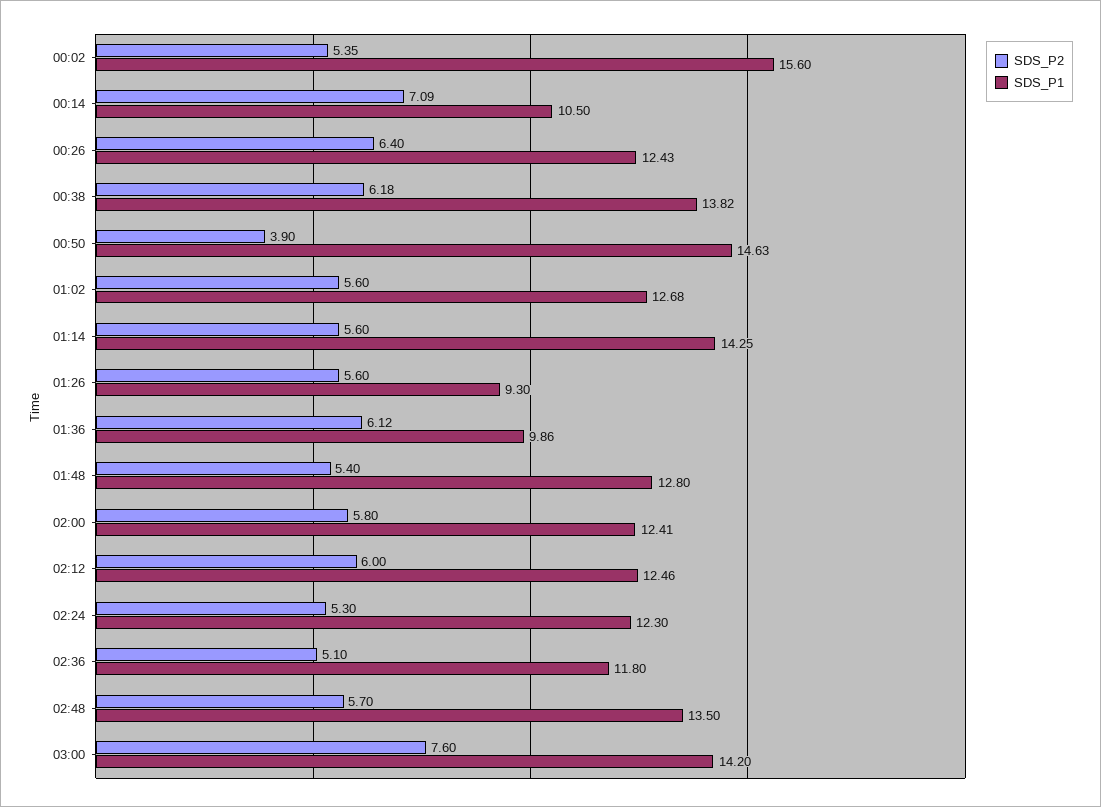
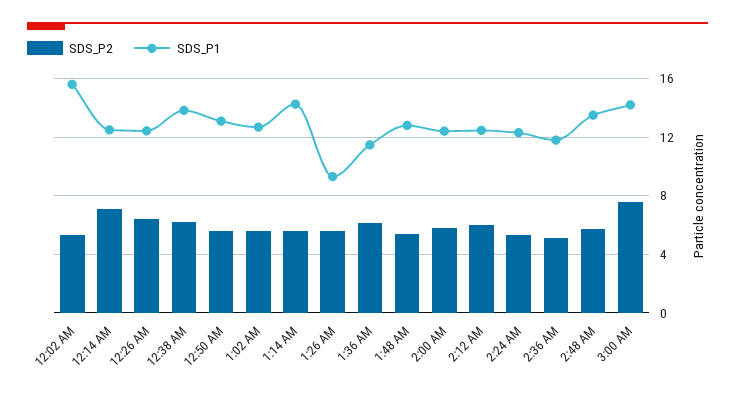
  {
    "SDS_P2": {
      "00:02": 5.35,
      "00:14": 7.09,
      "00:26": 6.4,
      "00:38": 6.18,
-     "00:50": 3.9,
+     "00:50": 5.5,
      "01:02": 5.6,
      "01:14": 5.6,
      "01:26": 5.6,
      "01:36": 6.12,
      "01:48": 5.4,
      "02:00": 5.8,
      "02:12": 6,
      "02:24": 5.3,
      "02:36": 5.1,
      "02:48": 5.7,
      "03:00": 7.6
    },
    "SDS_P1": {
      "00:02": 15.6,
-     "00:14": 10.5,
+     "00:14": 12.5,
      "00:26": 12.43,
      "00:38": 13.82,
-     "00:50": 14.63,
+     "00:50": 13,
      "01:02": 12.68,
      "01:14": 14.25,
      "01:26": 9.3,
-     "01:36": 9.86,
+     "01:36": 11.5,
      "01:48": 12.8,
      "02:00": 12.41,
      "02:12": 12.46,
      "02:24": 12.3,
      "02:36": 11.8,
      "02:48": 13.5,
      "03:00": 14.2
    }
  }

